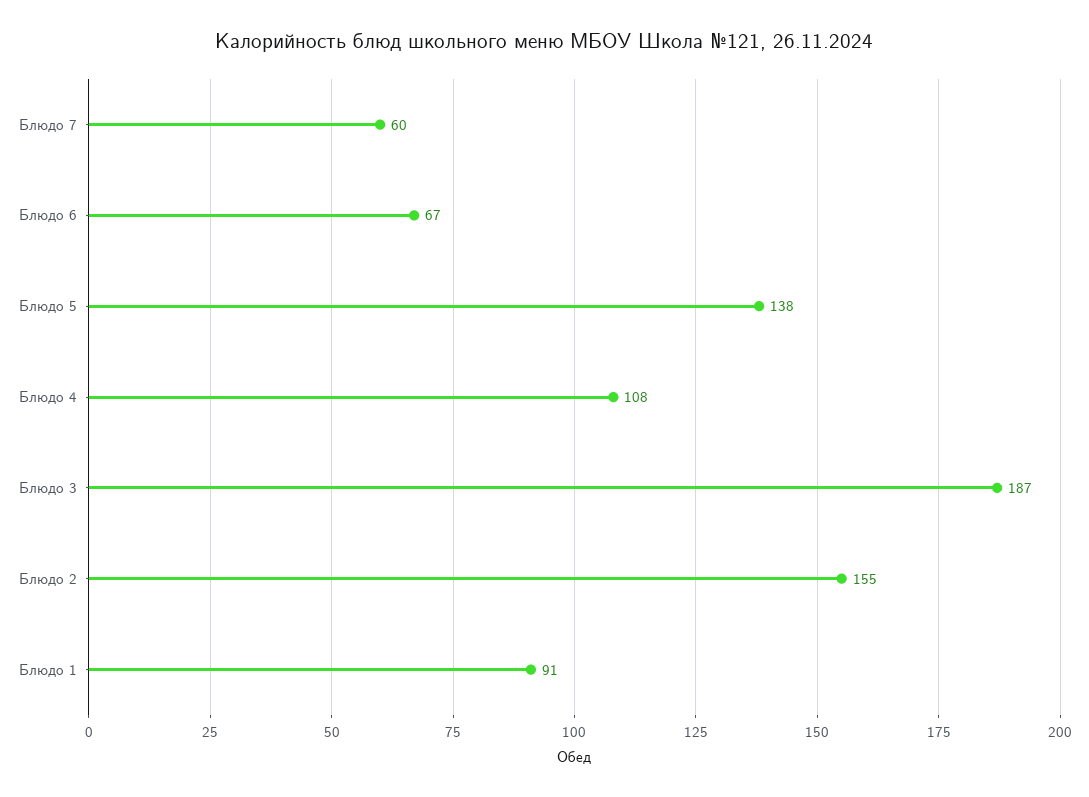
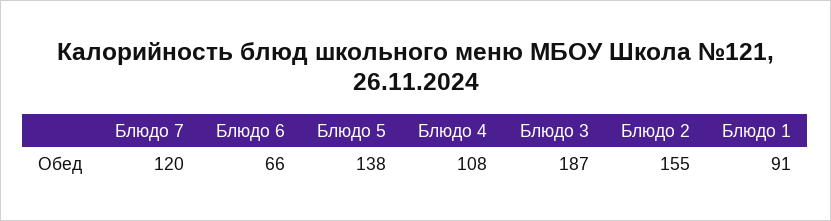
  {
-   "Блюдо 7": 60,
+   "Блюдо 7": 120,
-   "Блюдо 6": 67,
+   "Блюдо 6": 66,
    "Блюдо 5": 138,
    "Блюдо 4": 108,
    "Блюдо 3": 187,
    "Блюдо 2": 155,
    "Блюдо 1": 91
  }

